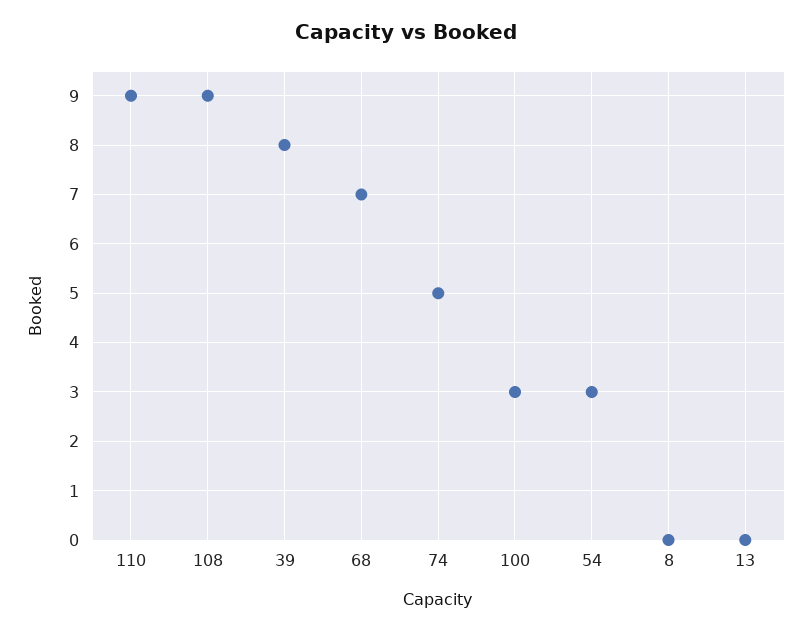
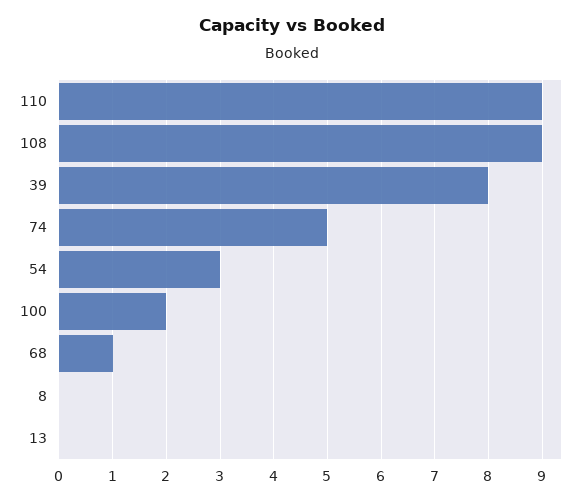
  {
    "110": 9,
    "108": 9,
    "39": 8,
-   "68": 7,
+   "68": 1,
    "74": 5,
-   "100": 3,
+   "100": 2,
    "54": 3,
    "8": 0,
    "13": 0
  }

